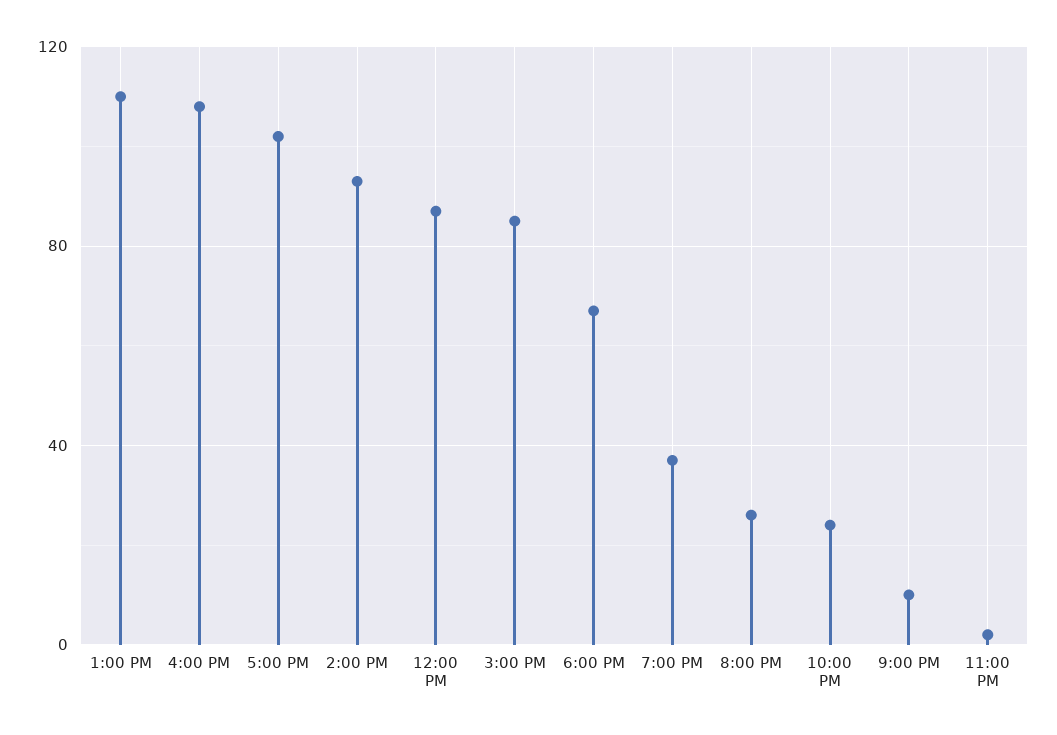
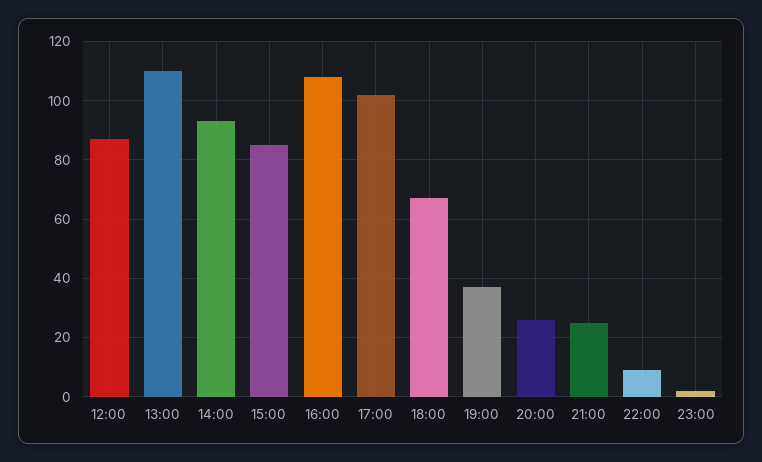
  {
    "1:00 PM": 110,
    "4:00 PM": 110,
    "5:00 PM": 100,
    "2:00 PM": 95,
    "12:00 PM": 85,
    "3:00 PM": 85,
    "6:00 PM": 65,
    "7:00 PM": 35,
    "8:00 PM": 25,
-   "10:00 PM": 25,
+   "10:00 PM": 10,
-   "9:00 PM": 10,
+   "9:00 PM": 25,
    "11:00 PM": 0
  }

